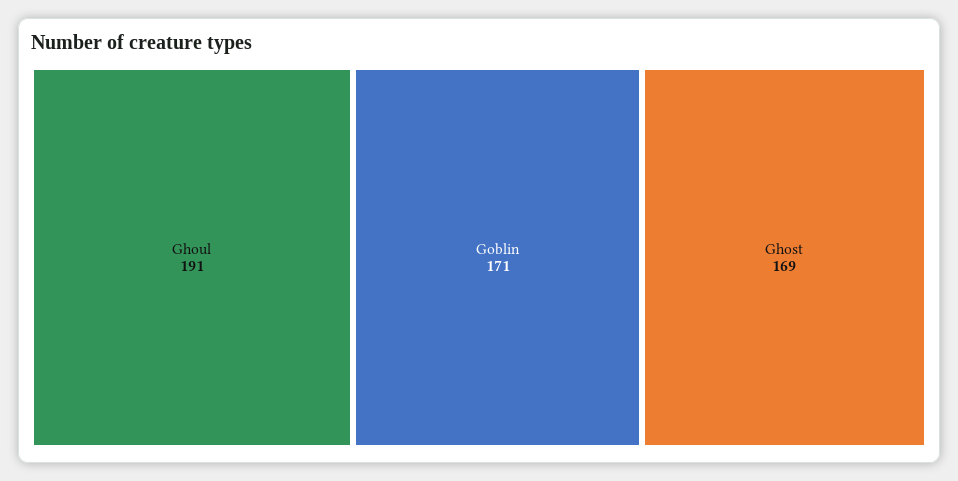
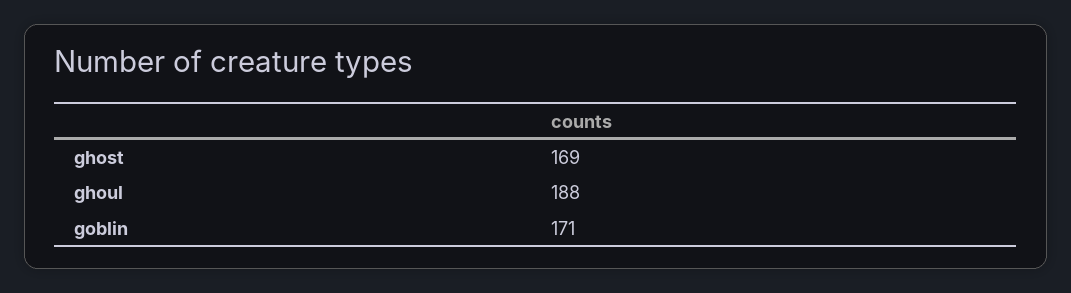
  {
-   "Ghoul": 191,
+   "Ghoul": 188,
    "Goblin": 171,
    "Ghost": 169
  }

